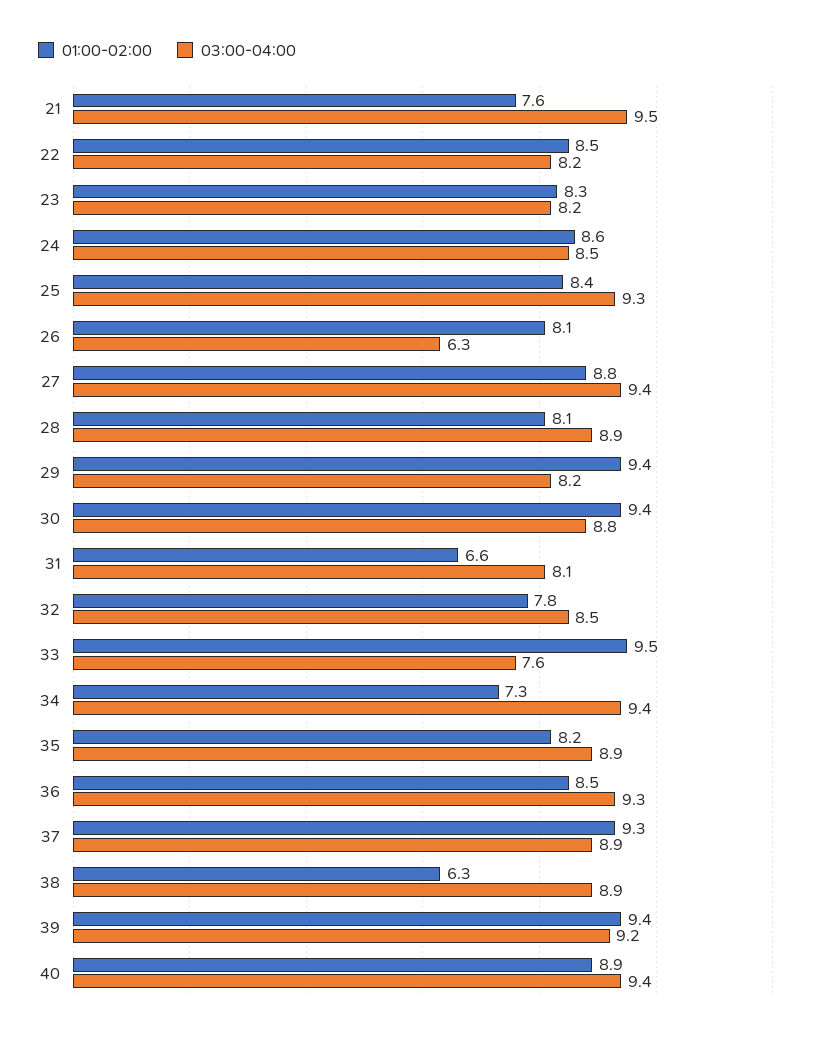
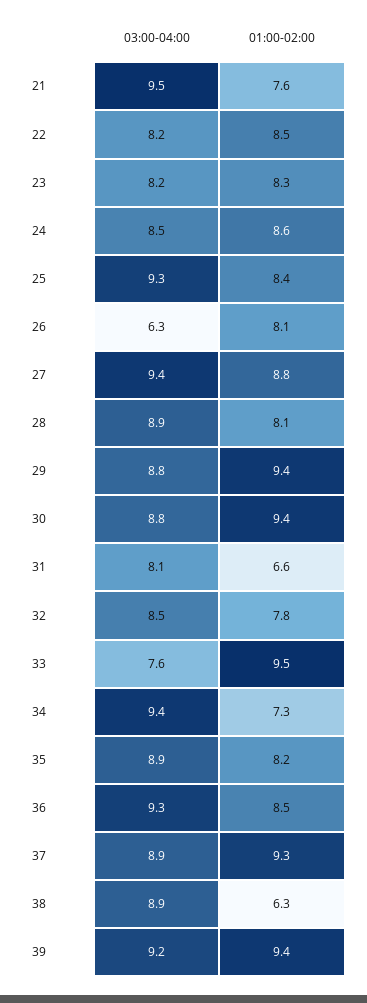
  {
    "01:00-02:00": {
      "21": 7.6,
      "22": 8.5,
      "23": 8.3,
      "24": 8.6,
      "25": 8.4,
      "26": 8.1,
      "27": 8.8,
      "28": 8.1,
      "29": 9.4,
      "30": 9.4,
      "31": 6.6,
      "32": 7.8,
      "33": 9.5,
      "34": 7.3,
      "35": 8.2,
      "36": 8.5,
      "37": 9.3,
      "38": 6.3,
-     "39": 9.4,
+     "39": 9.4
-     "40": 8.9
    },
    "03:00-04:00": {
      "21": 9.5,
      "22": 8.2,
      "23": 8.2,
      "24": 8.5,
      "25": 9.3,
      "26": 6.3,
      "27": 9.4,
      "28": 8.9,
-     "29": 8.2,
+     "29": 8.8,
      "30": 8.8,
      "31": 8.1,
      "32": 8.5,
      "33": 7.6,
      "34": 9.4,
      "35": 8.9,
      "36": 9.3,
      "37": 8.9,
      "38": 8.9,
-     "39": 9.2,
+     "39": 9.2
-     "40": 9.4
    }
  }

